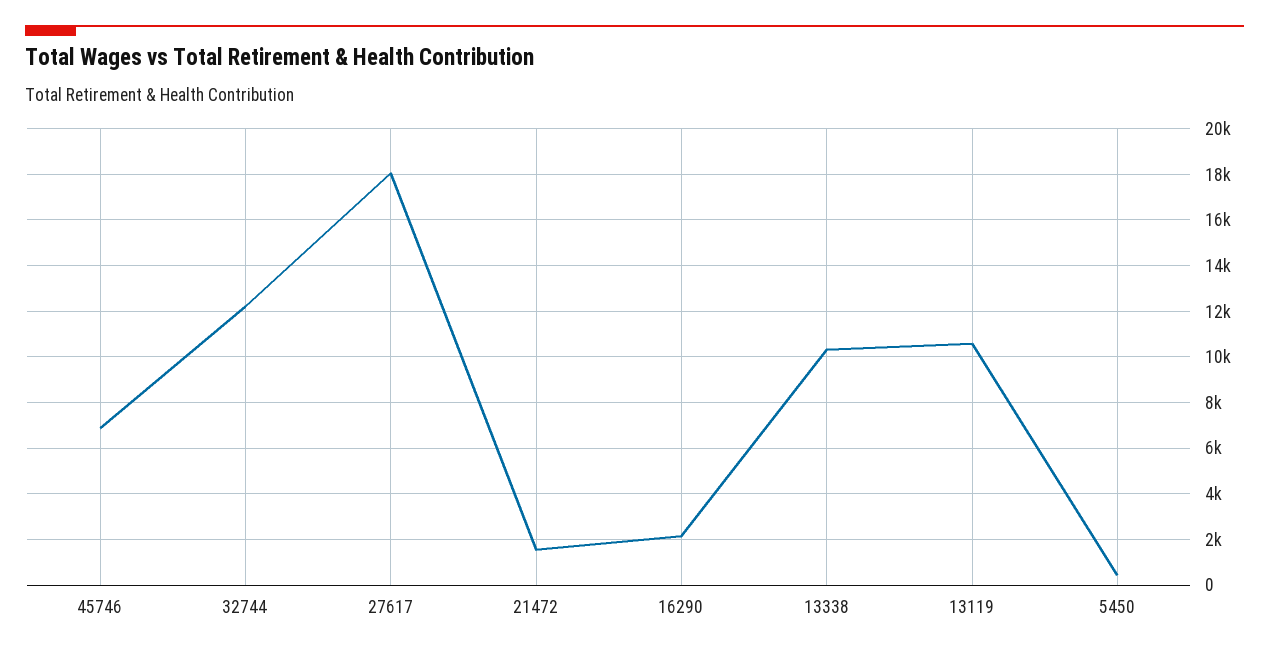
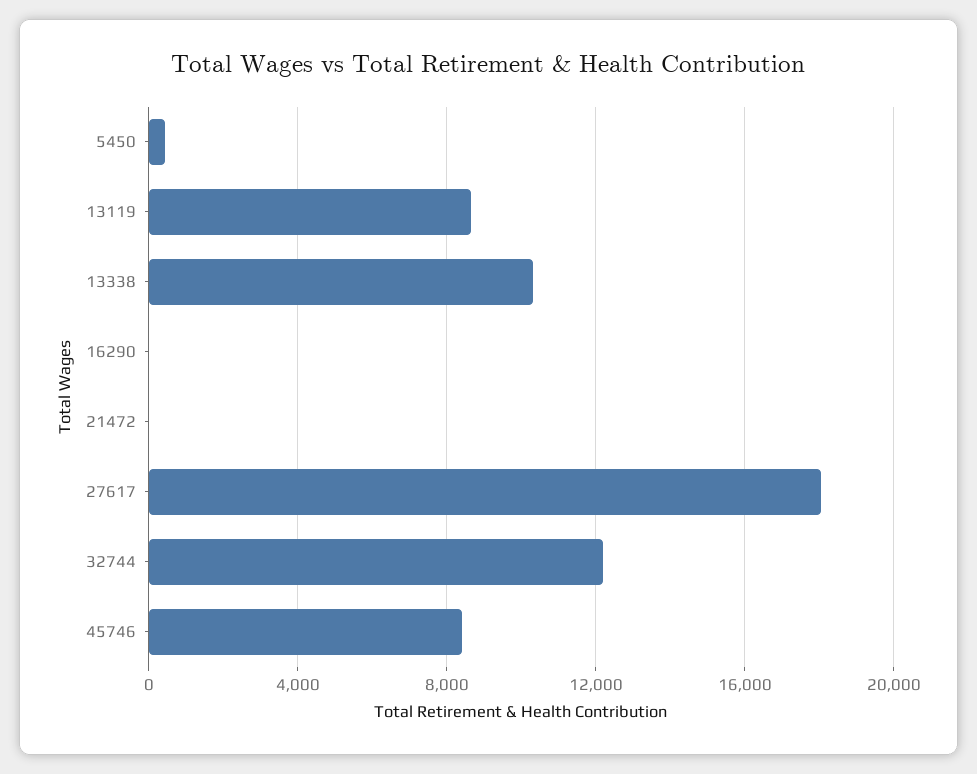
  {
-   "45746": 7000,
+   "45746": 8500,
    "32744": 12000,
    "27617": 18000,
-   "21472": 1500,
+   "21472": 0,
-   "16290": 2000,
+   "16290": 0,
    "13338": 10500,
-   "13119": 10500,
+   "13119": 8500,
    "5450": 500
  }

